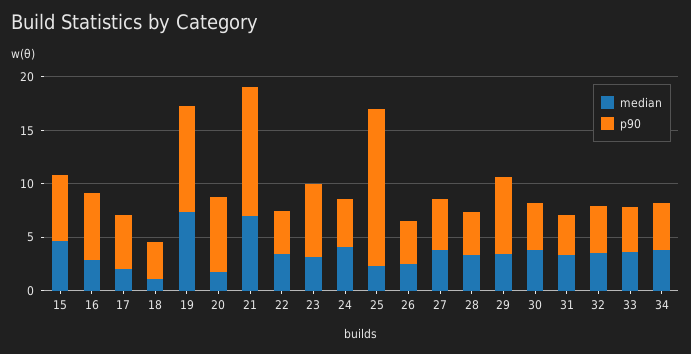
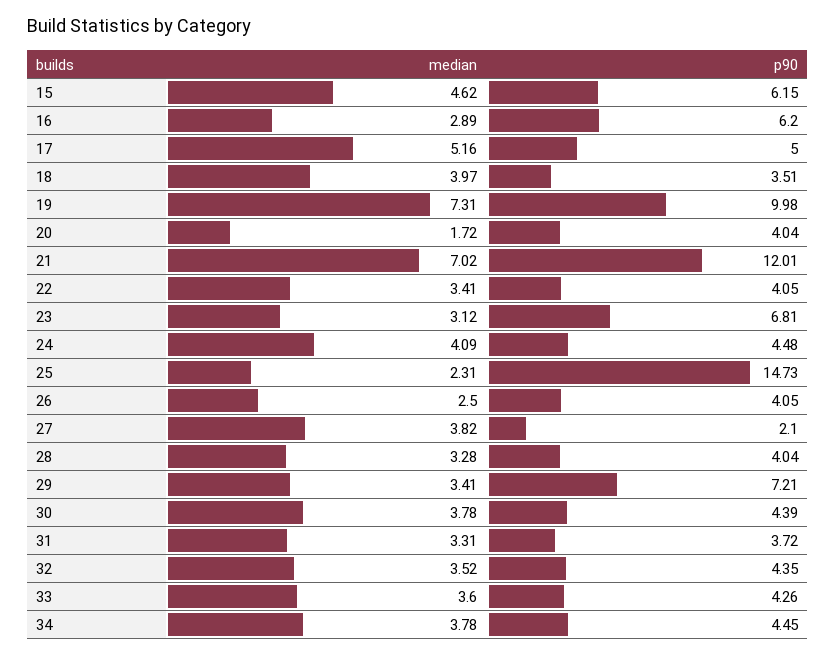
  {
    "median": {
      "15": 4.62,
      "16": 2.89,
-     "17": 2,
+     "17": 5.16,
-     "18": 1,
+     "18": 3.97,
      "19": 7.31,
      "20": 1.72,
      "21": 7.02,
      "22": 3.41,
      "23": 3.12,
      "24": 4.09,
      "25": 2.31,
      "26": 2.5,
      "27": 3.82,
      "28": 3.28,
      "29": 3.41,
      "30": 3.78,
      "31": 3.31,
      "32": 3.52,
      "33": 3.6,
      "34": 3.78
    },
    "p90": {
      "15": 6.15,
      "16": 6.2,
      "17": 5,
      "18": 3.51,
      "19": 9.98,
-     "20": 7,
+     "20": 4.04,
      "21": 12.01,
      "22": 4.05,
      "23": 6.81,
      "24": 4.48,
      "25": 14.73,
      "26": 4.05,
-     "27": 5,
+     "27": 2.1,
      "28": 4.04,
      "29": 7.21,
      "30": 4.39,
      "31": 3.72,
      "32": 4.35,
      "33": 4.26,
      "34": 4.45
    }
  }

